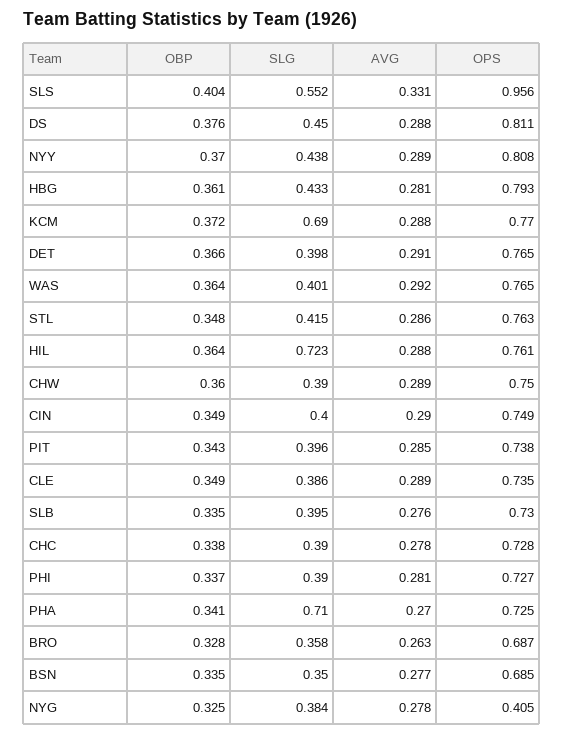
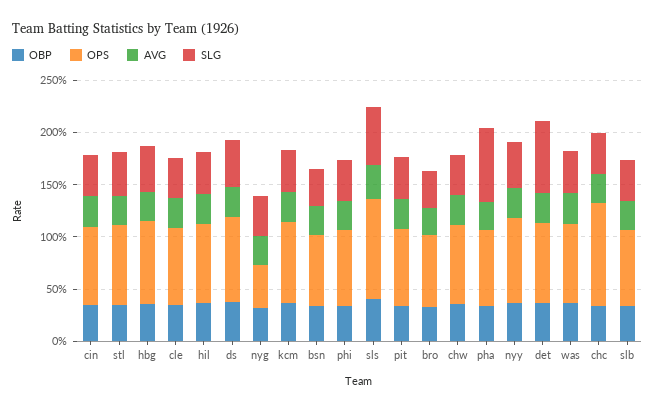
  {
    "OBP": {
      "SLS": 0.404,
      "DS": 0.376,
      "NYY": 0.37,
      "HBG": 0.361,
      "KCM": 0.372,
      "DET": 0.366,
      "WAS": 0.364,
      "STL": 0.348,
      "HIL": 0.364,
      "CHW": 0.36,
      "CIN": 0.349,
      "PIT": 0.343,
      "CLE": 0.349,
      "SLB": 0.335,
      "CHC": 0.338,
      "PHI": 0.337,
      "PHA": 0.341,
      "BRO": 0.328,
      "BSN": 0.335,
      "NYG": 0.325
    },
    "SLG": {
      "SLS": 0.552,
      "DS": 0.45,
      "NYY": 0.438,
      "HBG": 0.433,
-     "KCM": 0.69,
+     "KCM": 0.4,
-     "DET": 0.398,
+     "DET": 0.7,
      "WAS": 0.401,
      "STL": 0.415,
-     "HIL": 0.723,
+     "HIL": 0.4,
      "CHW": 0.39,
      "CIN": 0.4,
      "PIT": 0.396,
      "CLE": 0.386,
      "SLB": 0.395,
      "CHC": 0.39,
      "PHI": 0.39,
      "PHA": 0.71,
      "BRO": 0.358,
      "BSN": 0.35,
      "NYG": 0.384
    },
    "AVG": {
      "SLS": 0.331,
      "DS": 0.288,
      "NYY": 0.289,
      "HBG": 0.281,
      "KCM": 0.288,
      "DET": 0.291,
      "WAS": 0.292,
      "STL": 0.286,
      "HIL": 0.288,
      "CHW": 0.289,
      "CIN": 0.29,
      "PIT": 0.285,
      "CLE": 0.289,
      "SLB": 0.276,
      "CHC": 0.278,
      "PHI": 0.281,
      "PHA": 0.27,
      "BRO": 0.263,
      "BSN": 0.277,
      "NYG": 0.278
    },
    "OPS": {
      "SLS": 0.956,
      "DS": 0.811,
      "NYY": 0.808,
      "HBG": 0.793,
      "KCM": 0.77,
      "DET": 0.765,
      "WAS": 0.765,
      "STL": 0.763,
      "HIL": 0.761,
      "CHW": 0.75,
      "CIN": 0.749,
      "PIT": 0.738,
      "CLE": 0.735,
      "SLB": 0.73,
-     "CHC": 0.728,
+     "CHC": 1,
      "PHI": 0.727,
      "PHA": 0.725,
      "BRO": 0.687,
      "BSN": 0.685,
      "NYG": 0.405
    }
  }

